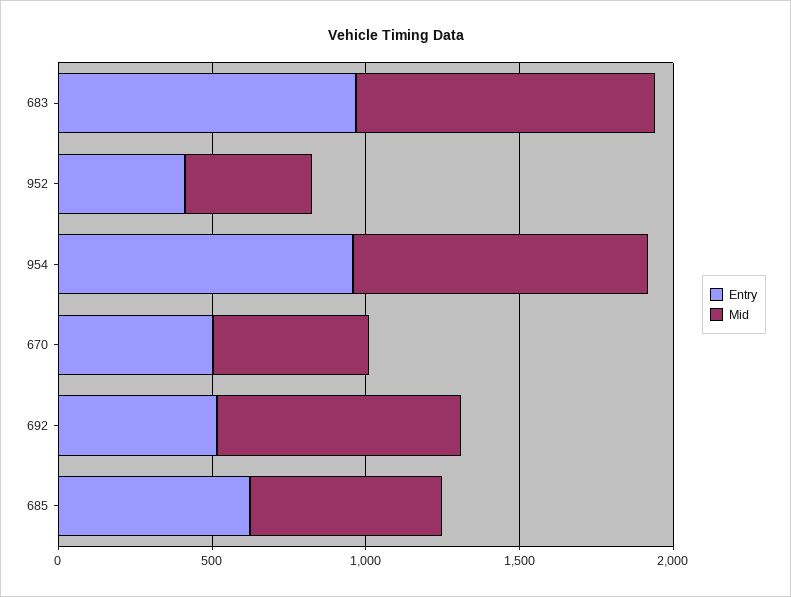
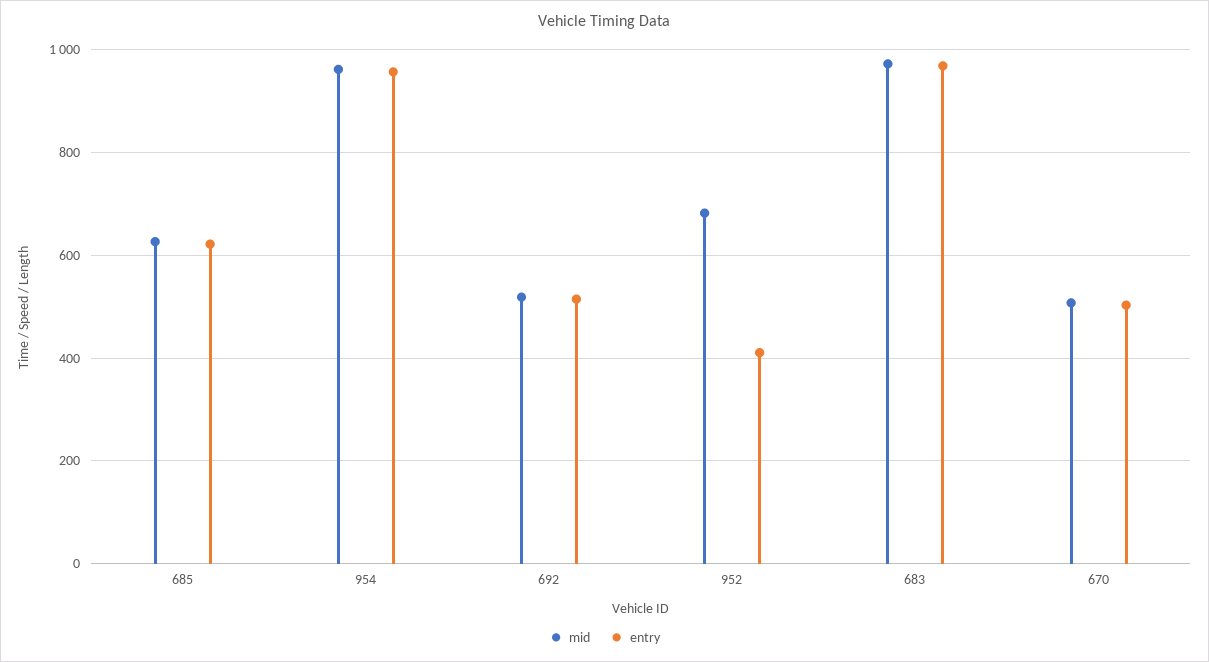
  {
    "Entry": {
      "683": 960,
      "952": 420,
      "954": 960,
      "670": 500,
      "692": 520,
      "685": 620
    },
    "Mid": {
      "683": 980,
-     "952": 400,
+     "952": 680,
      "954": 960,
      "670": 500,
-     "692": 800,
+     "692": 520,
      "685": 620
    }
  }

